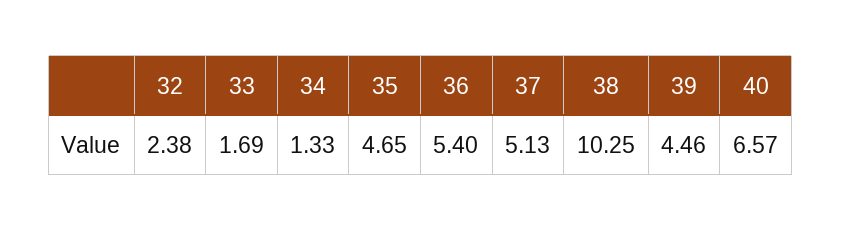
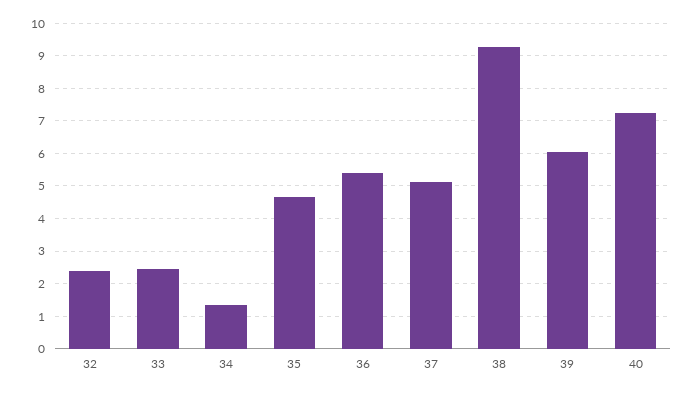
  {
    "32": 2.38,
-   "33": 1.69,
+   "33": 2.4,
    "34": 1.33,
    "35": 4.65,
    "36": 5.4,
    "37": 5.13,
-   "38": 10.25,
+   "38": 9.2,
-   "39": 4.46,
+   "39": 6,
-   "40": 6.57
+   "40": 7.2
  }

